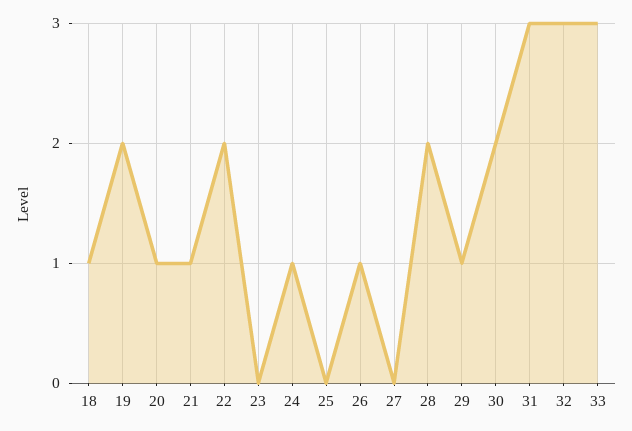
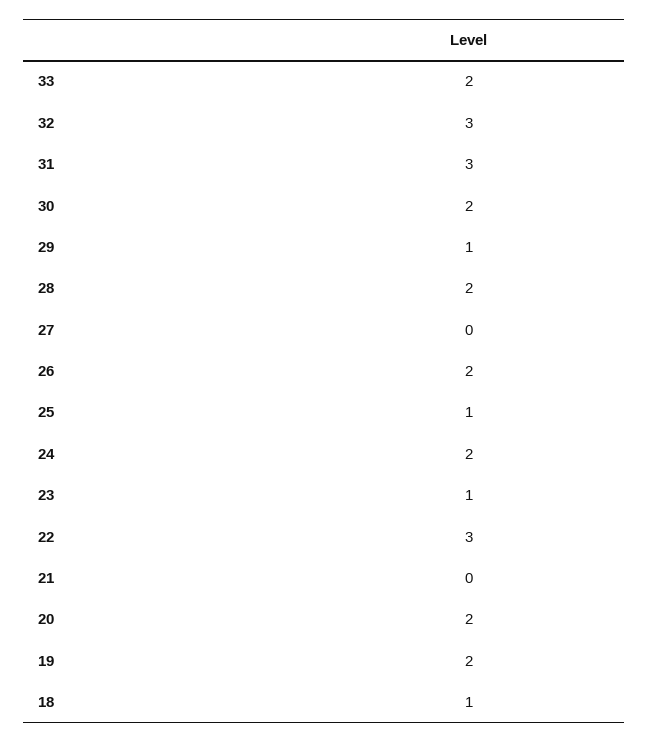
  {
    "18": 1,
    "19": 2,
-   "20": 1,
+   "20": 2,
-   "21": 1,
+   "21": 0,
-   "22": 2,
+   "22": 3,
-   "23": 0,
+   "23": 1,
-   "24": 1,
+   "24": 2,
-   "25": 0,
+   "25": 1,
-   "26": 1,
+   "26": 2,
    "27": 0,
    "28": 2,
    "29": 1,
    "30": 2,
    "31": 3,
    "32": 3,
-   "33": 3
+   "33": 2
  }

